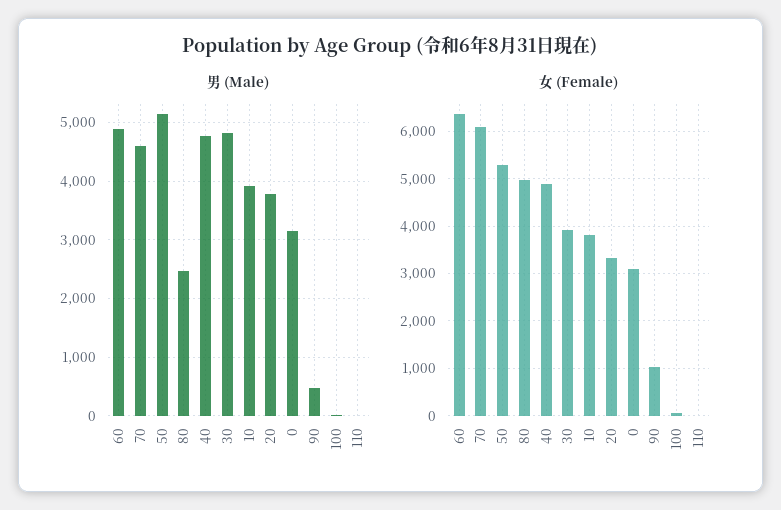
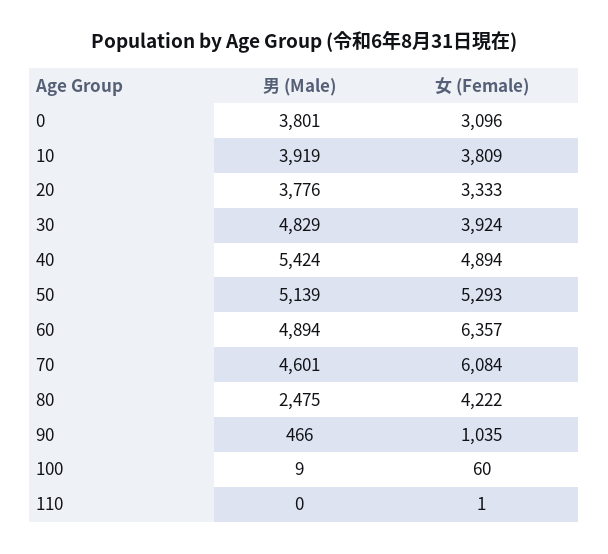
  {
    "男 (Male)": {
      "60": 4894,
      "70": 4601,
      "50": 5139,
      "80": 2475,
-     "40": 4800,
+     "40": 5424,
      "30": 4829,
      "10": 3919,
      "20": 3776,
-     "0": 3200,
+     "0": 3801,
      "90": 466,
      "100": 9,
      "110": 0
    },
    "女 (Female)": {
      "60": 6357,
      "70": 6084,
      "50": 5293,
-     "80": 5000,
+     "80": 4222,
      "40": 4894,
      "30": 3924,
      "10": 3809,
      "20": 3333,
      "0": 3096,
      "90": 1035,
      "100": 60,
      "110": 1
    }
  }

